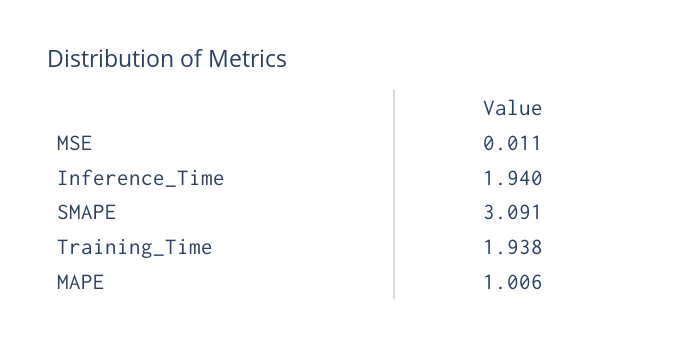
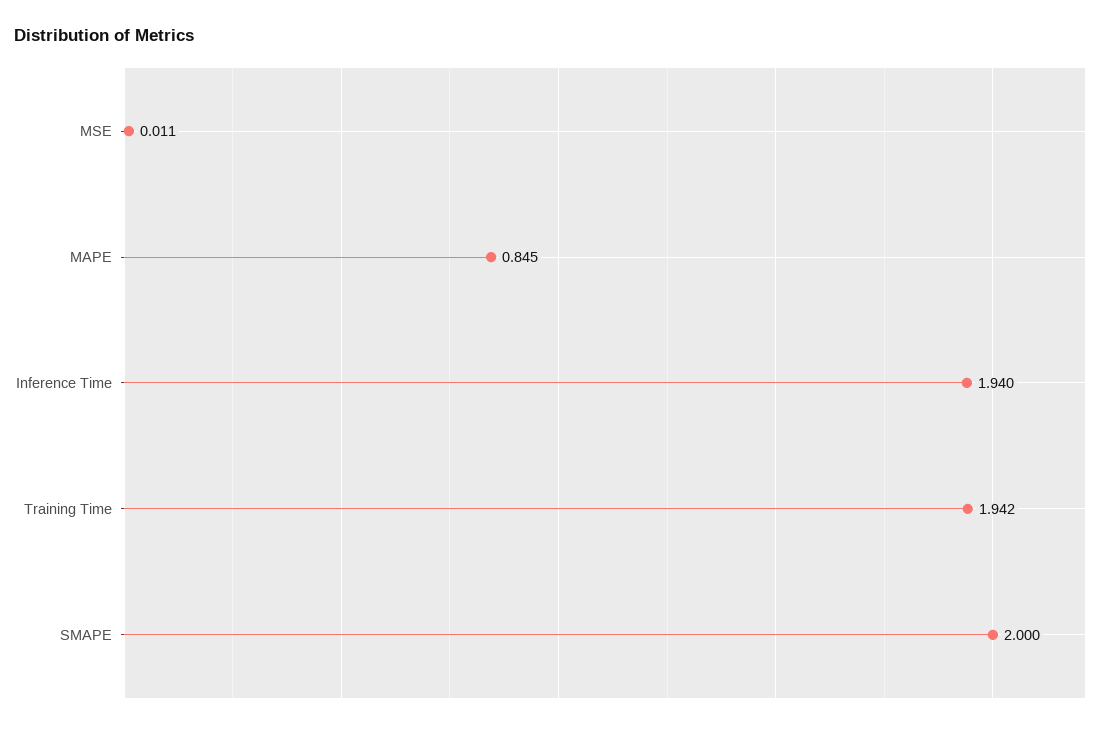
  {
    "MSE": 0.011,
    "Inference_Time": 1.94,
-   "SMAPE": 3.091,
+   "SMAPE": 2,
-   "Training_Time": 1.938,
+   "Training_Time": 1.942,
-   "MAPE": 1.006
+   "MAPE": 0.845
  }

